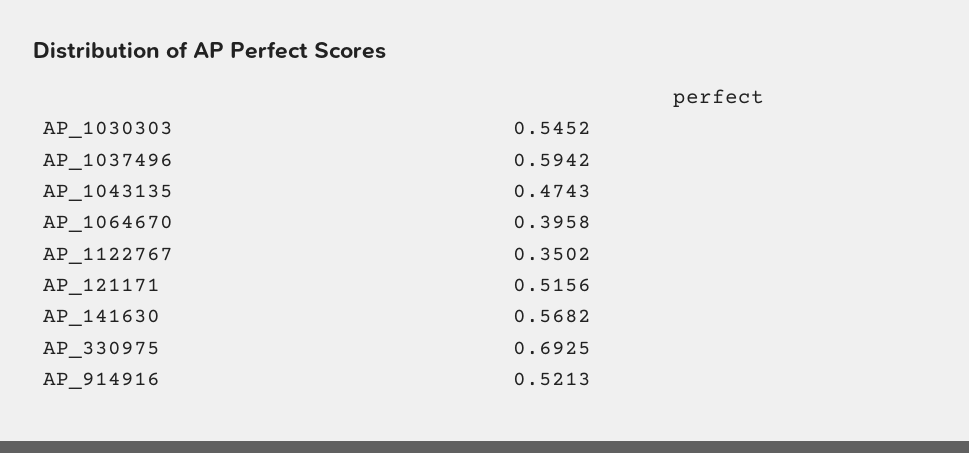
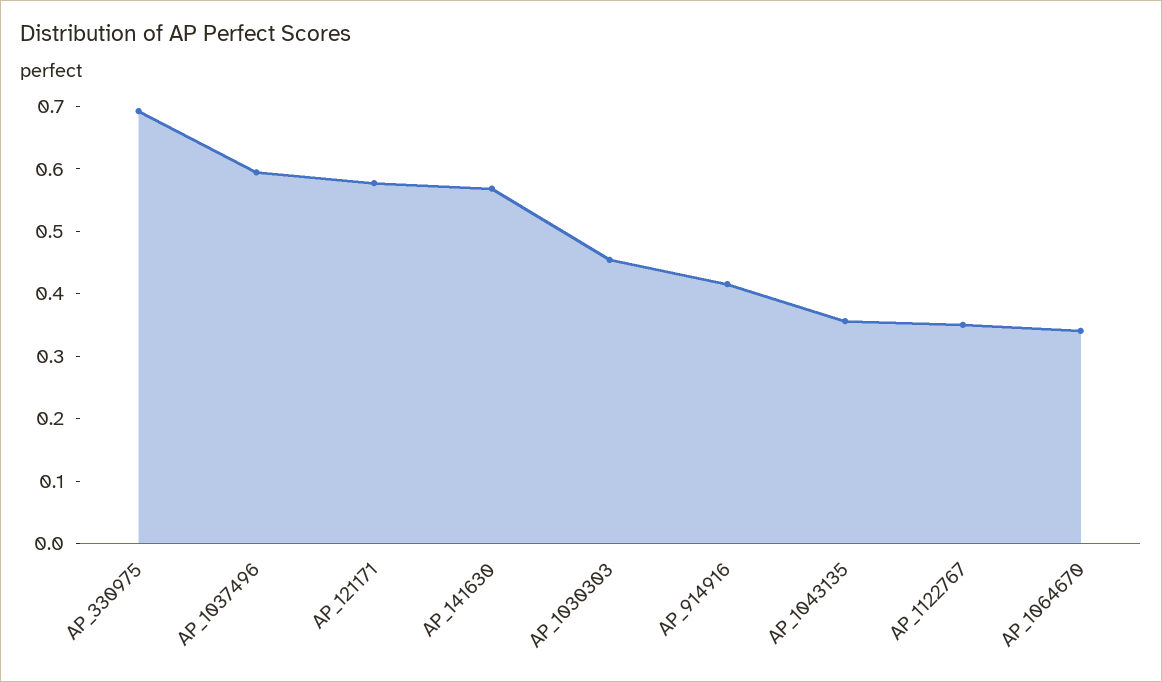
  {
-   "AP_1030303": 0.5452,
+   "AP_1030303": 0.46,
    "AP_1037496": 0.5942,
-   "AP_1043135": 0.4743,
+   "AP_1043135": 0.36,
-   "AP_1064670": 0.3958,
+   "AP_1064670": 0.34,
    "AP_1122767": 0.3502,
-   "AP_121171": 0.5156,
+   "AP_121171": 0.58,
    "AP_141630": 0.5682,
    "AP_330975": 0.6925,
-   "AP_914916": 0.5213
+   "AP_914916": 0.42
  }

